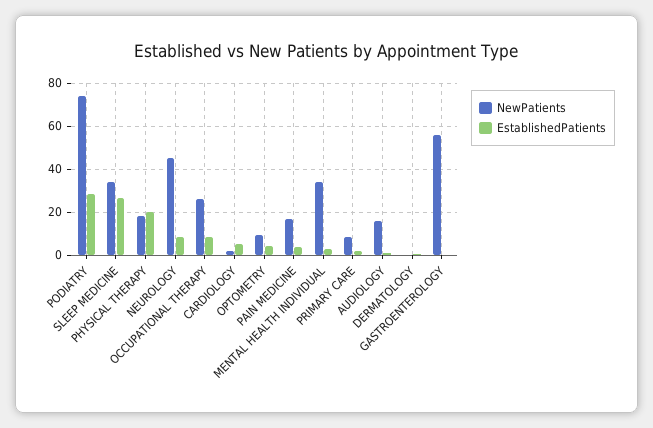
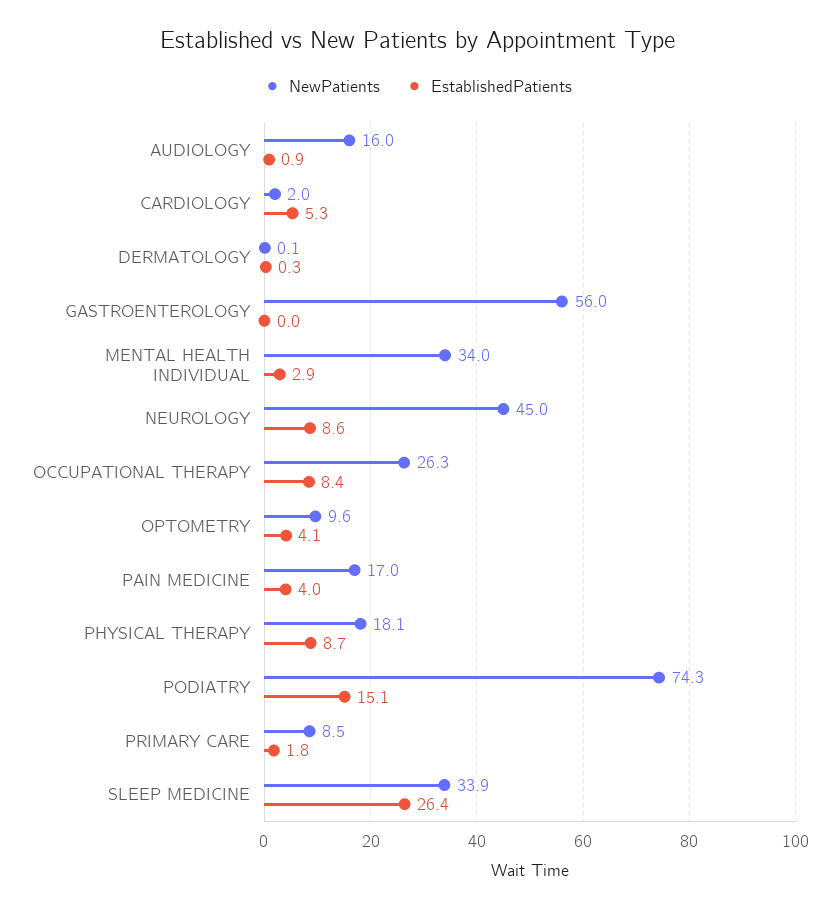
  {
    "NewPatients": {
      "PODIATRY": 74.3,
      "SLEEP MEDICINE": 33.9,
      "PHYSICAL THERAPY": 18.1,
      "NEUROLOGY": 45,
      "OCCUPATIONAL THERAPY": 26.3,
      "CARDIOLOGY": 2,
      "OPTOMETRY": 9.6,
      "PAIN MEDICINE": 17,
      "MENTAL HEALTH INDIVIDUAL": 34,
      "PRIMARY CARE": 8.5,
      "AUDIOLOGY": 16,
      "DERMATOLOGY": 0.1,
      "GASTROENTEROLOGY": 56
    },
    "EstablishedPatients": {
-     "PODIATRY": 30,
+     "PODIATRY": 15.1,
      "SLEEP MEDICINE": 26.4,
-     "PHYSICAL THERAPY": 20,
+     "PHYSICAL THERAPY": 8.7,
      "NEUROLOGY": 8.6,
      "OCCUPATIONAL THERAPY": 8.4,
      "CARDIOLOGY": 5.3,
      "OPTOMETRY": 4.1,
      "PAIN MEDICINE": 4,
      "MENTAL HEALTH INDIVIDUAL": 2.9,
      "PRIMARY CARE": 1.8,
      "AUDIOLOGY": 0.9,
      "DERMATOLOGY": 0.3,
      "GASTROENTEROLOGY": 0
    }
  }

